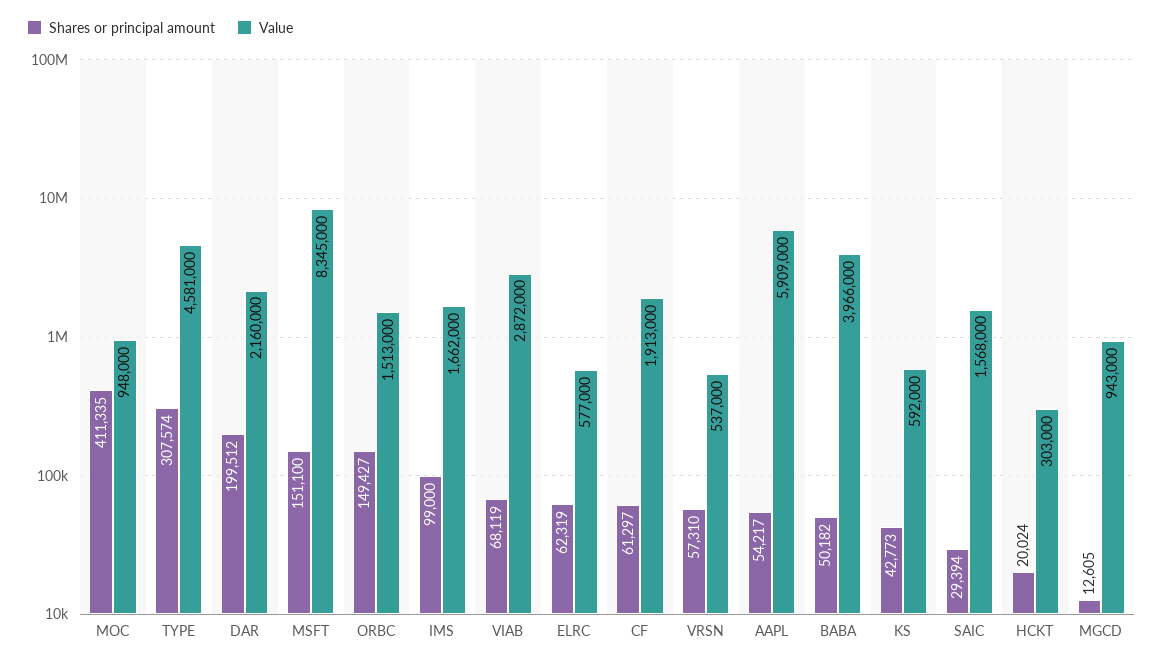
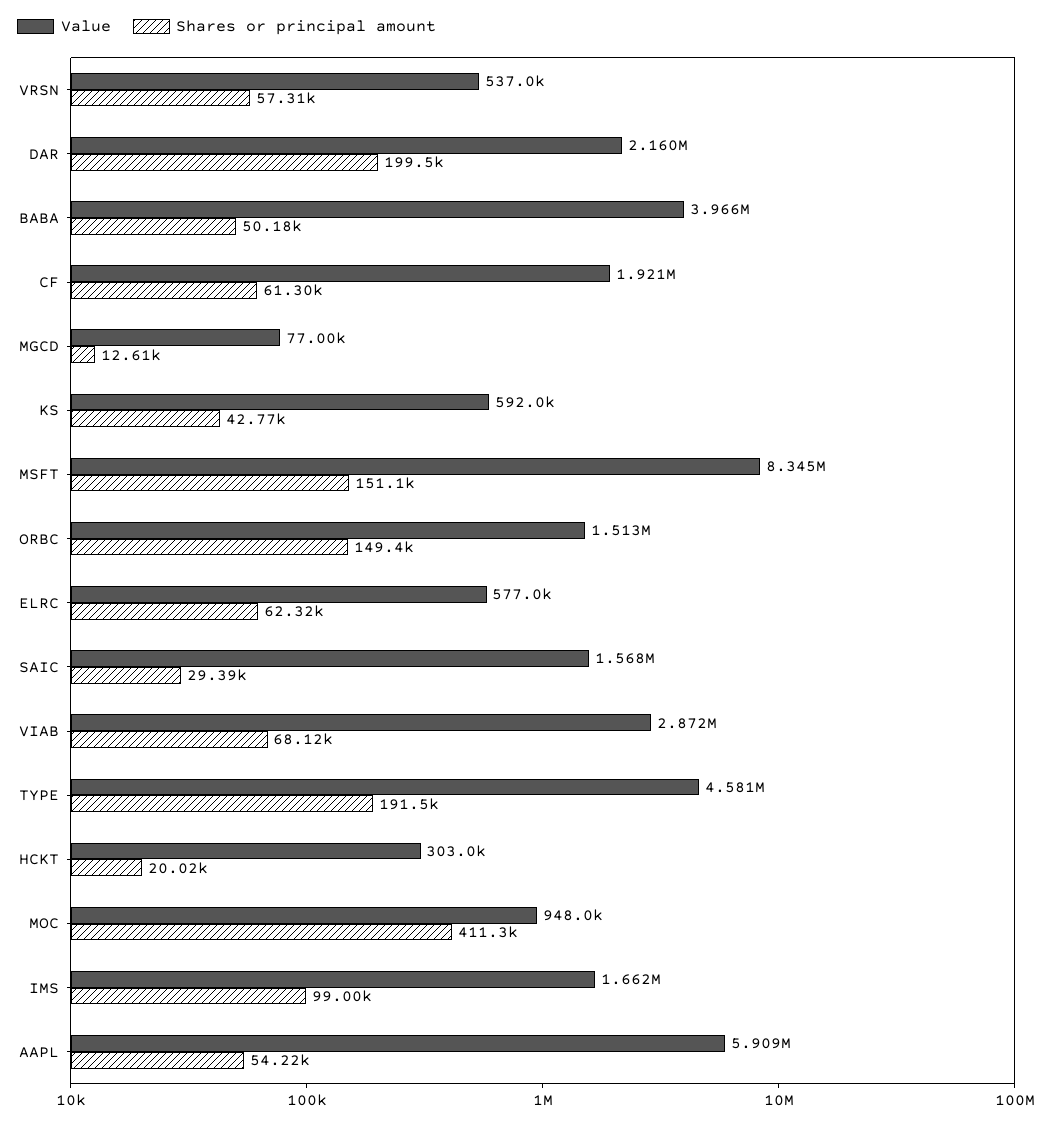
  {
    "Shares or principal amount": {
      "MOC": 411335,
-     "TYPE": 307574,
+     "TYPE": 191500,
      "DAR": 199512,
      "MSFT": 151100,
      "ORBC": 149427,
      "IMS": 99000,
      "VIAB": 68119,
      "ELRC": 62319,
      "CF": 61297,
      "VRSN": 57310,
      "AAPL": 54217,
      "BABA": 50182,
      "KS": 42773,
      "SAIC": 29394,
      "HCKT": 20024,
      "MGCD": 12605
    },
    "Value": {
      "MOC": 948000,
      "TYPE": 4581000,
      "DAR": 2160000,
      "MSFT": 8345000,
      "ORBC": 1513000,
      "IMS": 1662000,
      "VIAB": 2872000,
      "ELRC": 577000,
-     "CF": 1913000,
+     "CF": 1921000,
      "VRSN": 537000,
      "AAPL": 5909000,
      "BABA": 3966000,
      "KS": 592000,
      "SAIC": 1568000,
      "HCKT": 303000,
-     "MGCD": 943000
+     "MGCD": 77000
    }
  }

